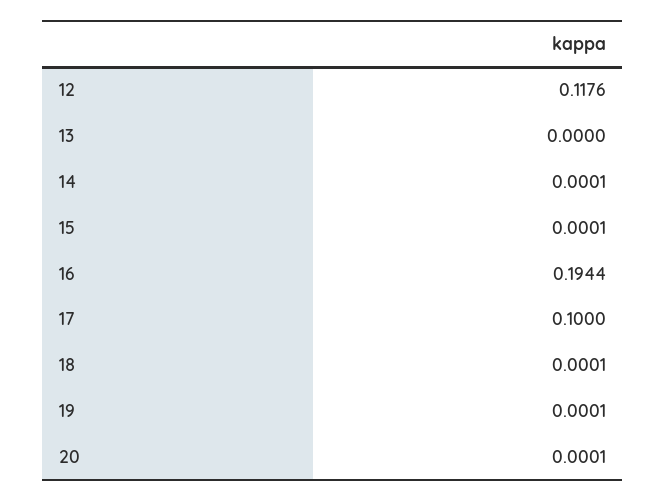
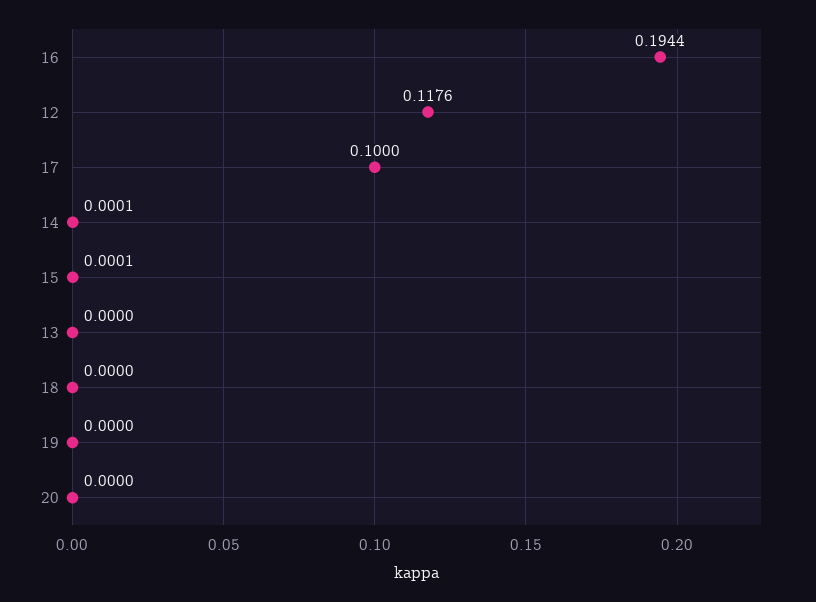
  {
    "12": 0.1176,
    "13": 0,
    "14": 0.0001,
    "15": 0.0001,
    "16": 0.1944,
    "17": 0.1,
-   "18": 0.0001,
+   "18": 0,
-   "19": 0.0001,
+   "19": 0,
-   "20": 0.0001
+   "20": 0
  }

